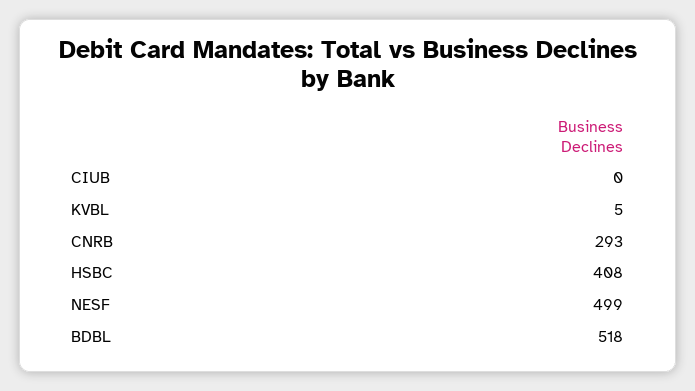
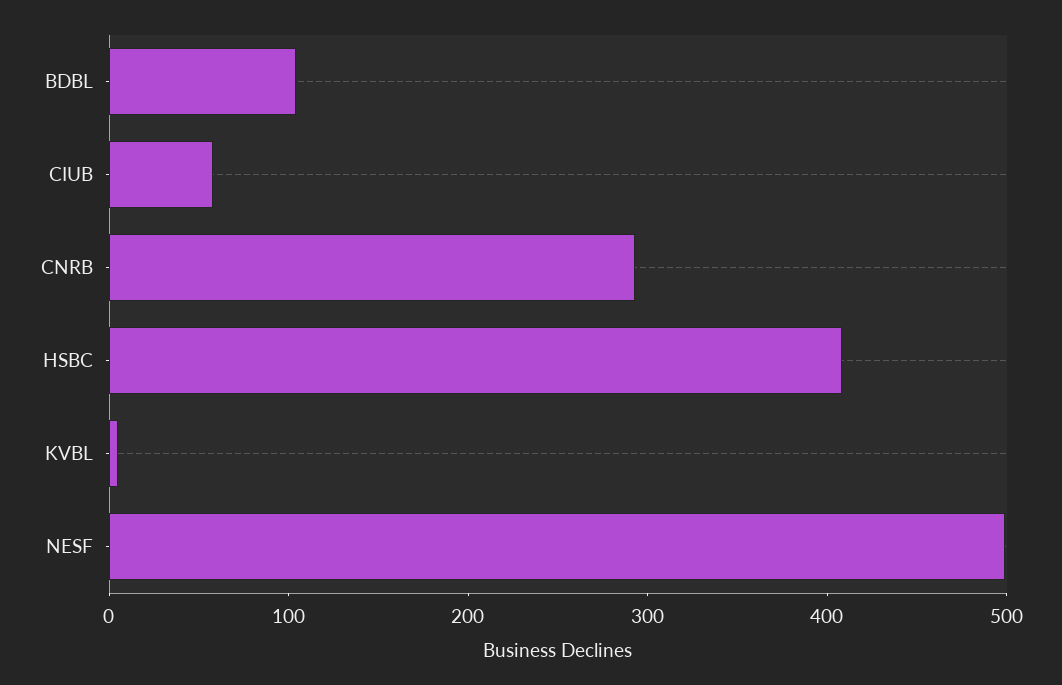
  {
-   "CIUB": 0,
+   "CIUB": 60,
    "KVBL": 5,
    "CNRB": 293,
    "HSBC": 408,
    "NESF": 499,
-   "BDBL": 518
+   "BDBL": 100
  }

